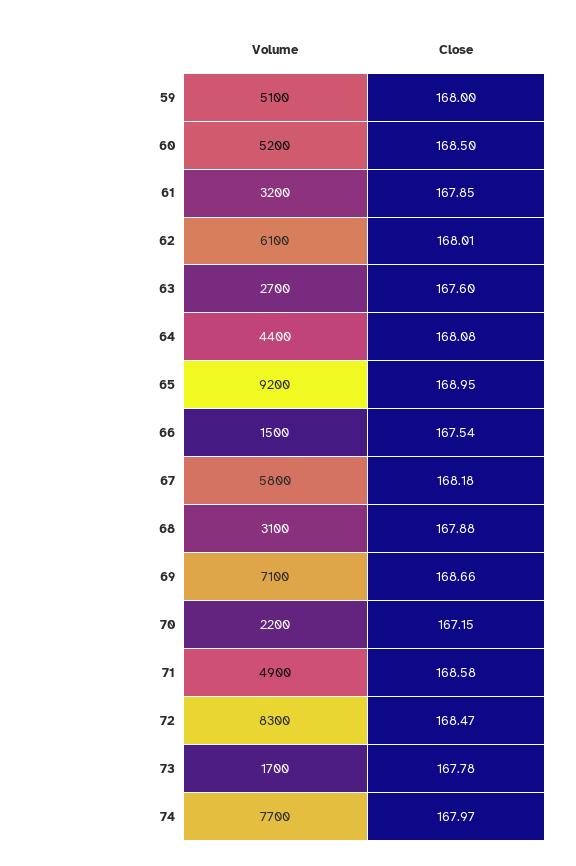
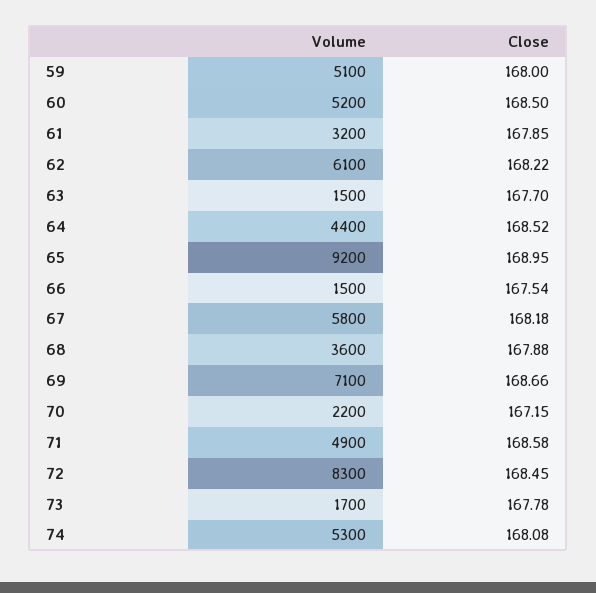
  {
    "Volume": {
      "59": 5100,
      "60": 5200,
      "61": 3200,
      "62": 6100,
-     "63": 2700,
+     "63": 1500,
      "64": 4400,
      "65": 9200,
      "66": 1500,
      "67": 5800,
-     "68": 3100,
+     "68": 3600,
      "69": 7100,
      "70": 2200,
      "71": 4900,
      "72": 8300,
      "73": 1700,
-     "74": 7700
+     "74": 5300
    },
    "Close": {
      "59": 168,
      "60": 168.5,
      "61": 167.85,
-     "62": 168.01,
+     "62": 168.22,
-     "63": 167.6,
+     "63": 167.7,
-     "64": 168.08,
+     "64": 168.52,
      "65": 168.95,
      "66": 167.54,
      "67": 168.18,
      "68": 167.88,
      "69": 168.66,
      "70": 167.15,
      "71": 168.58,
-     "72": 168.47,
+     "72": 168.45,
      "73": 167.78,
-     "74": 167.97
+     "74": 168.08
    }
  }

